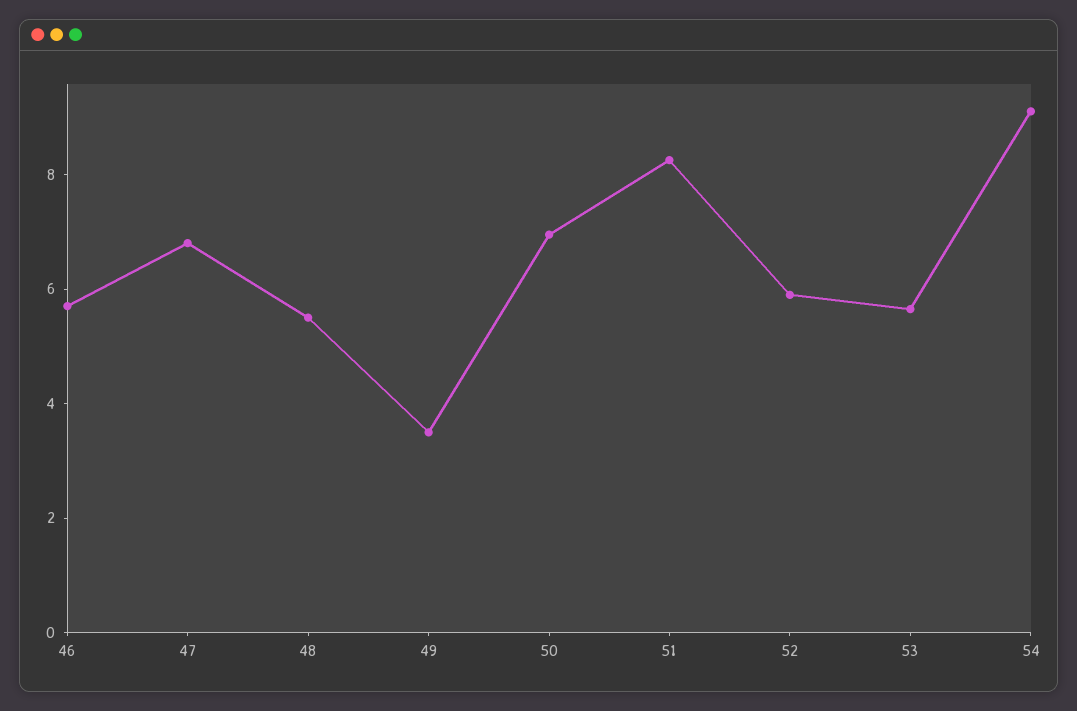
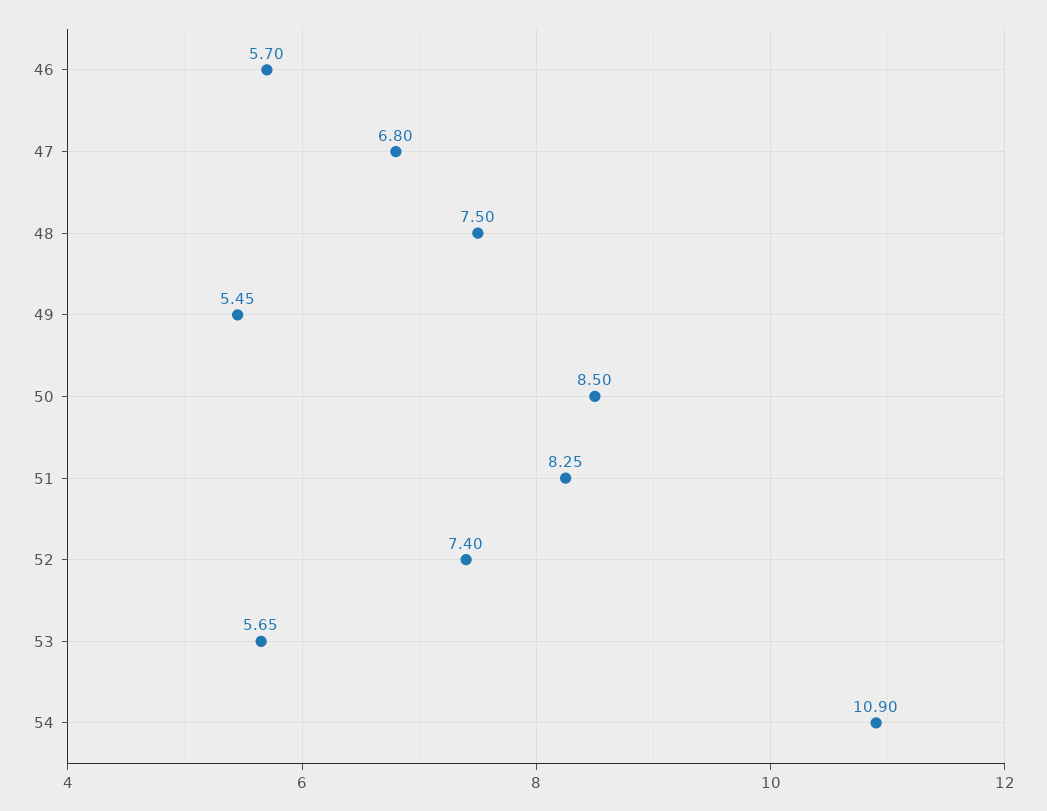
  {
    "46": 5.7,
    "47": 6.8,
-   "48": 5.5,
+   "48": 7.5,
-   "49": 3.5,
+   "49": 5.45,
-   "50": 7,
+   "50": 8.5,
    "51": 8.25,
-   "52": 6,
+   "52": 7.4,
    "53": 5.65,
-   "54": 9
+   "54": 10.9
  }

